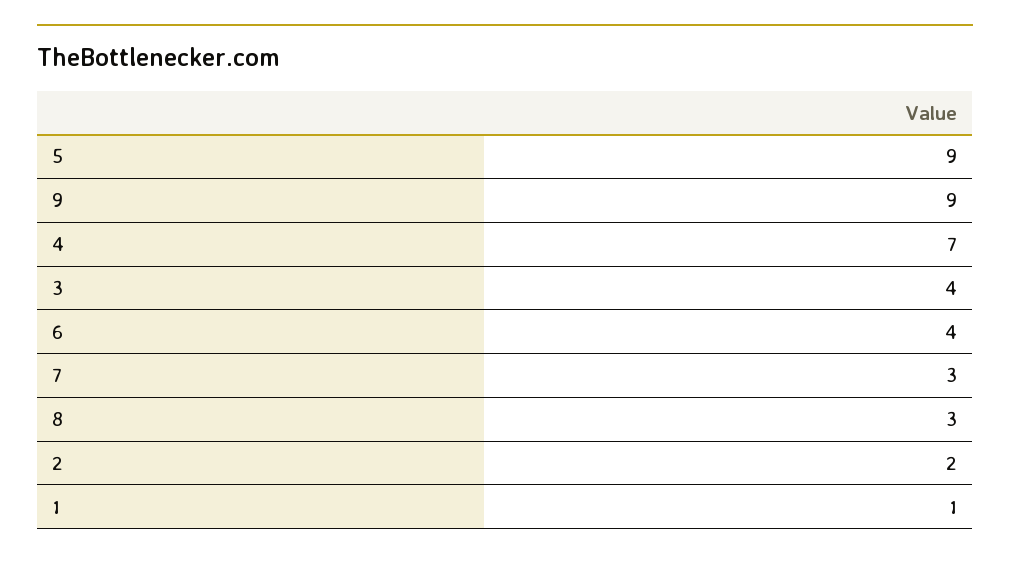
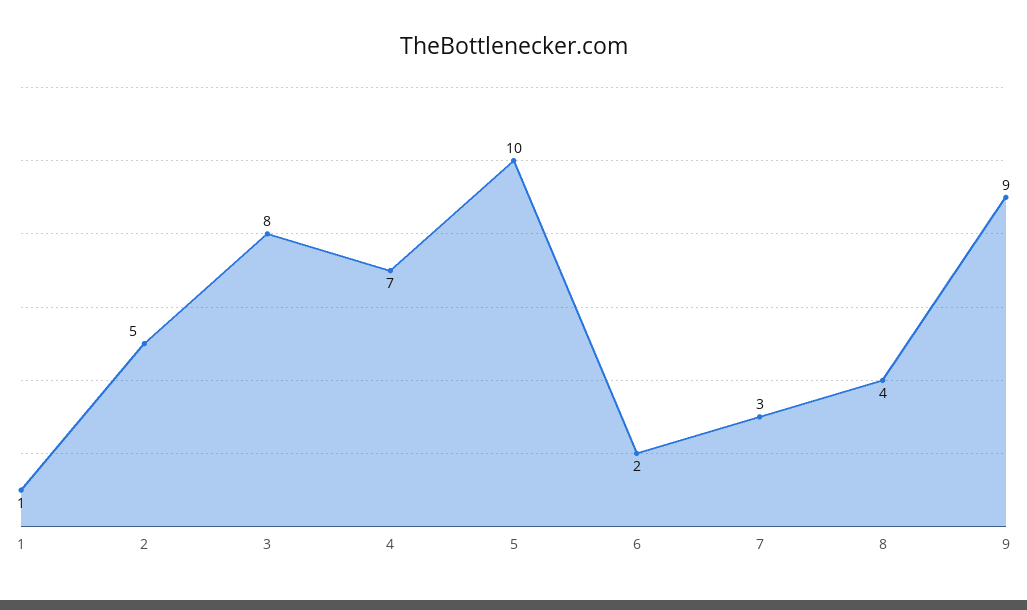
  {
-   "5": 9,
+   "5": 10,
    "9": 9,
    "4": 7,
-   "3": 4,
+   "3": 8,
-   "6": 4,
+   "6": 2,
    "7": 3,
-   "8": 3,
+   "8": 4,
-   "2": 2,
+   "2": 5,
    "1": 1
  }

